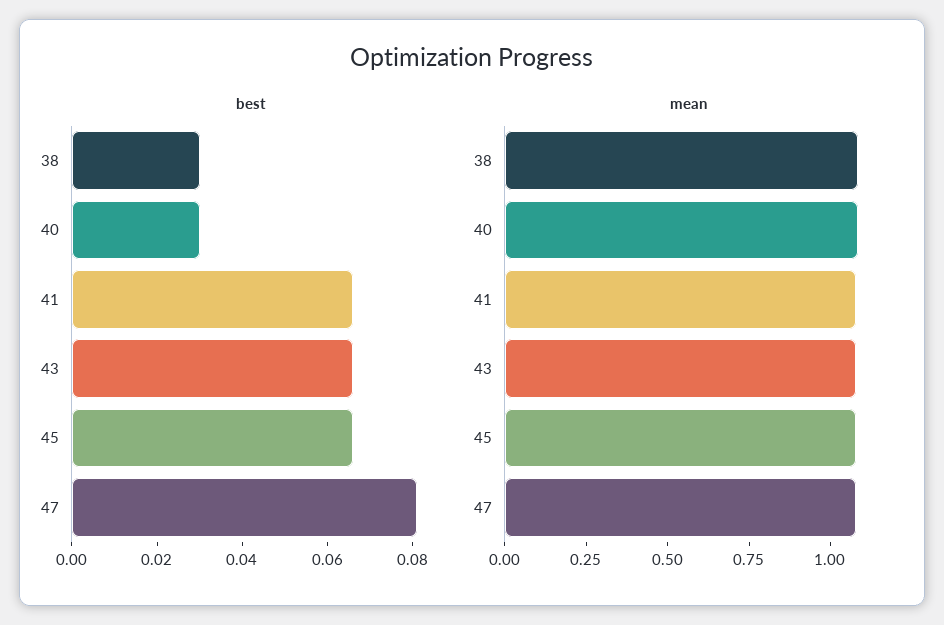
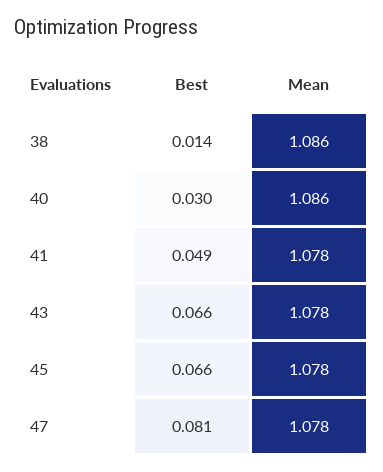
  {
    "best": {
-     "38": 0.03,
+     "38": 0.014,
      "40": 0.03,
-     "41": 0.065,
+     "41": 0.049,
      "43": 0.066,
      "45": 0.066,
      "47": 0.081
    },
    "mean": {
      "38": 1.086,
      "40": 1.086,
      "41": 1.078,
      "43": 1.078,
      "45": 1.078,
      "47": 1.078
    }
  }

